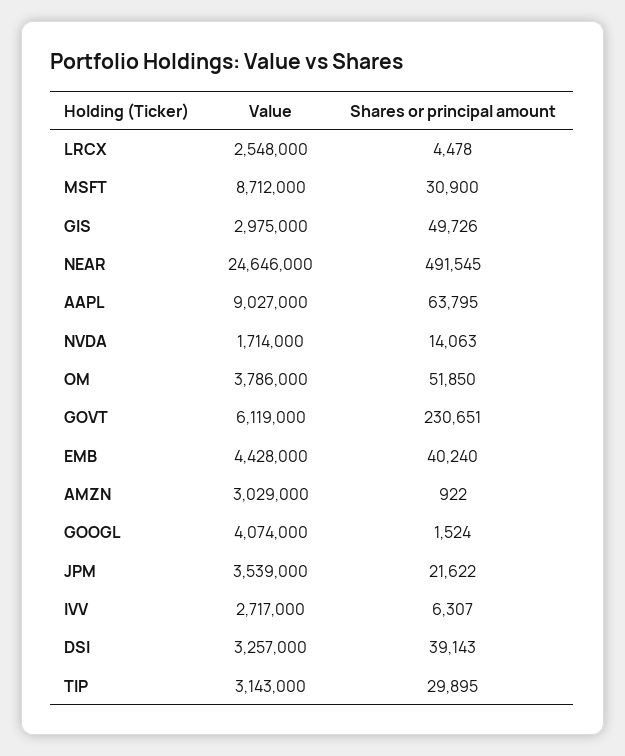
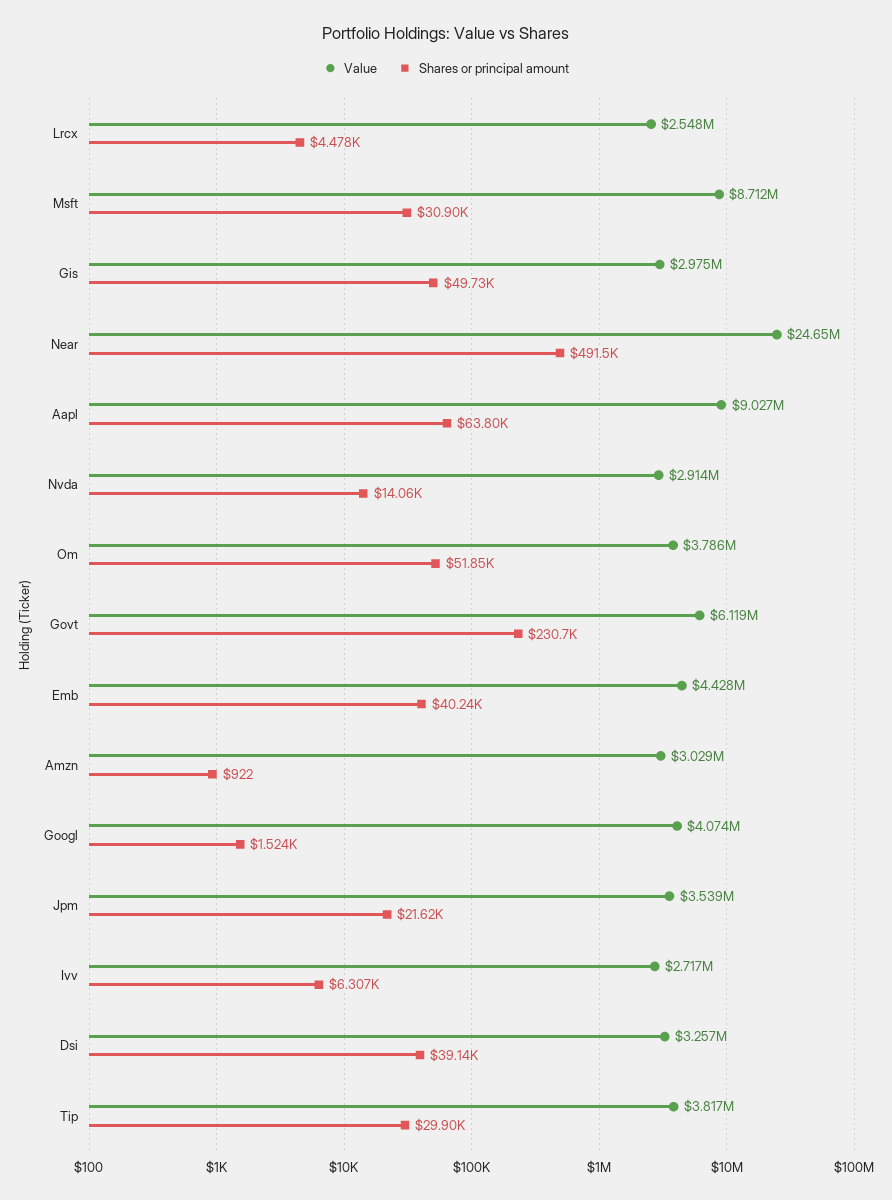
  {
    "Value": {
      "LRCX": 2548000,
      "MSFT": 8712000,
      "GIS": 2975000,
      "NEAR": 24646000,
      "AAPL": 9027000,
-     "NVDA": 1714000,
+     "NVDA": 2914000,
      "OM": 3786000,
      "GOVT": 6119000,
      "EMB": 4428000,
      "AMZN": 3029000,
      "GOOGL": 4074000,
      "JPM": 3539000,
      "IVV": 2717000,
      "DSI": 3257000,
-     "TIP": 3143000
+     "TIP": 3817000
    },
    "Shares or principal amount": {
      "LRCX": 4478,
      "MSFT": 30900,
      "GIS": 49726,
      "NEAR": 491545,
      "AAPL": 63795,
      "NVDA": 14063,
      "OM": 51850,
      "GOVT": 230651,
      "EMB": 40240,
      "AMZN": 922,
      "GOOGL": 1524,
      "JPM": 21622,
      "IVV": 6307,
      "DSI": 39143,
      "TIP": 29895
    }
  }

